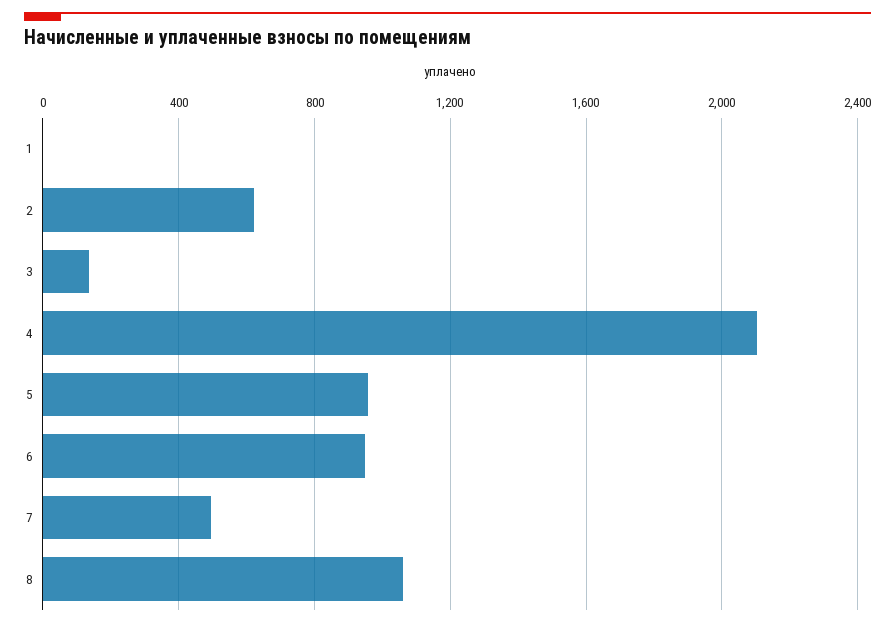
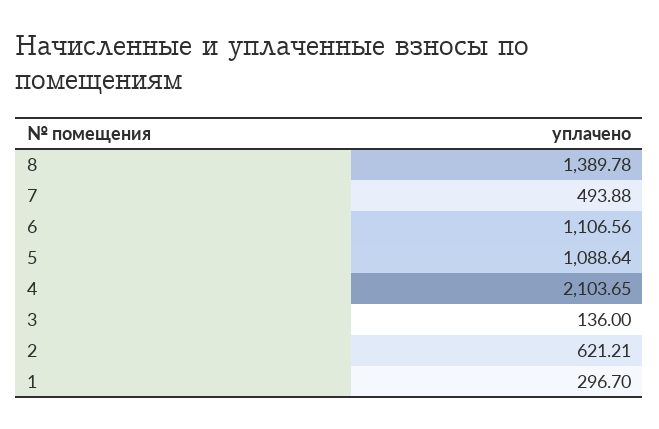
  {
-   "1": 0,
+   "1": 296.7,
    "2": 621.21,
    "3": 136,
    "4": 2103.65,
-   "5": 950,
+   "5": 1088.64,
-   "6": 950,
+   "6": 1106.56,
    "7": 493.88,
-   "8": 1050
+   "8": 1389.78
  }

